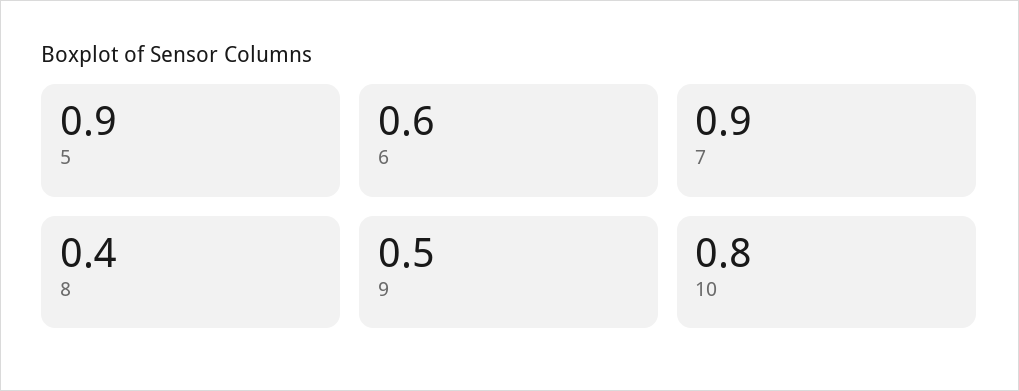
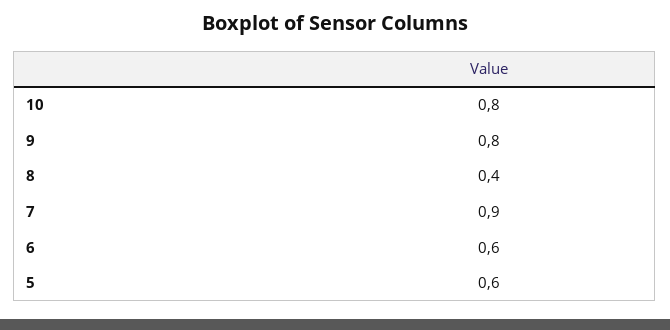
  {
-   "5": 0.9,
+   "5": 0.6,
    "6": 0.6,
    "7": 0.9,
    "8": 0.4,
-   "9": 0.5,
+   "9": 0.8,
    "10": 0.8
  }

